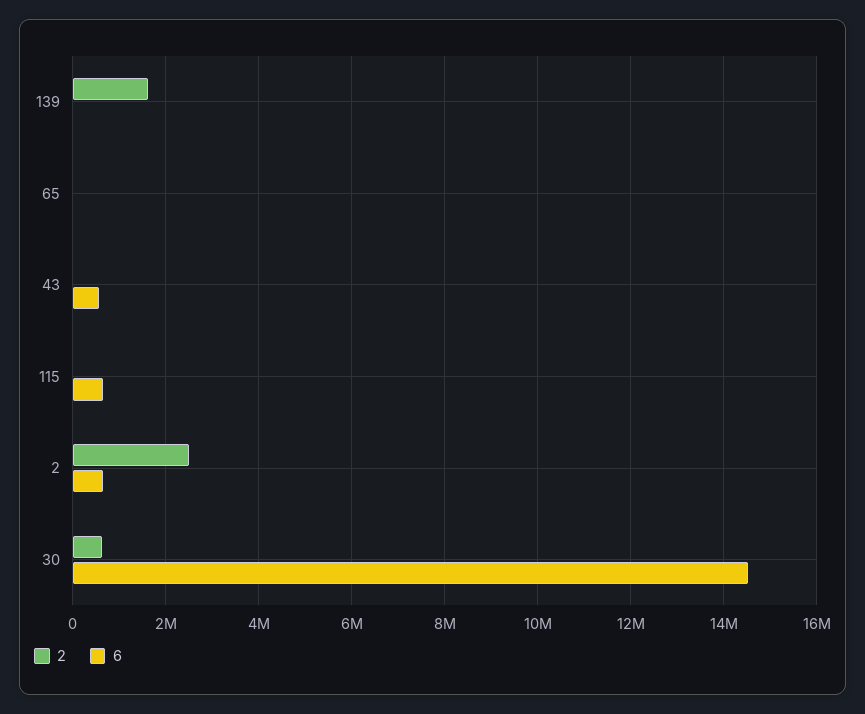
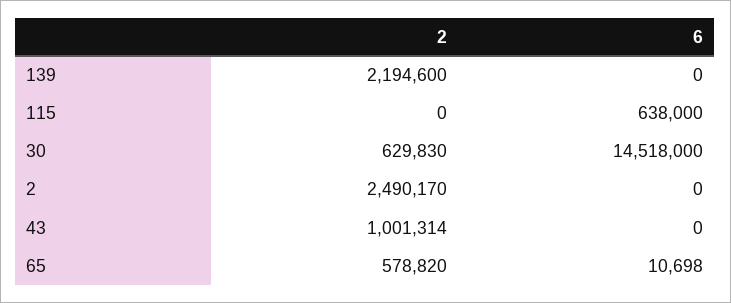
  {
    "2": {
-     "139": 1600000,
+     "139": 2194600,
-     "65": 0,
+     "65": 578820,
-     "43": 0,
+     "43": 1001314,
      "115": 0,
      "2": 2490170,
      "30": 629830
    },
    "6": {
      "139": 0,
      "65": 10698,
-     "43": 600000,
+     "43": 0,
      "115": 638000,
-     "2": 600000,
+     "2": 0,
      "30": 14518000
    }
  }

